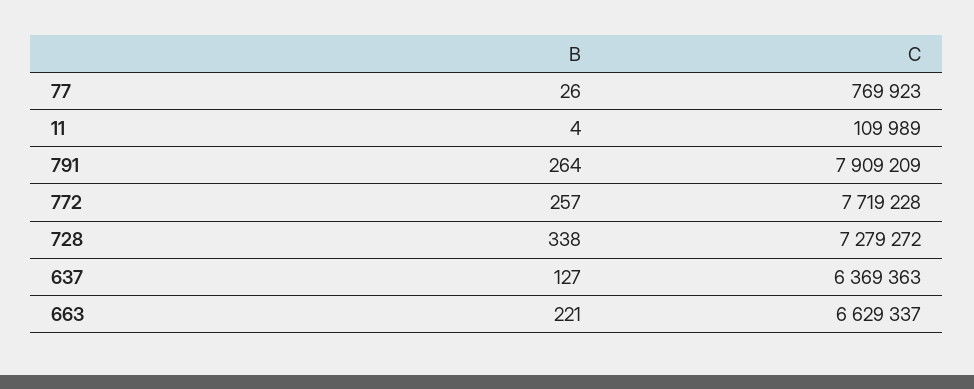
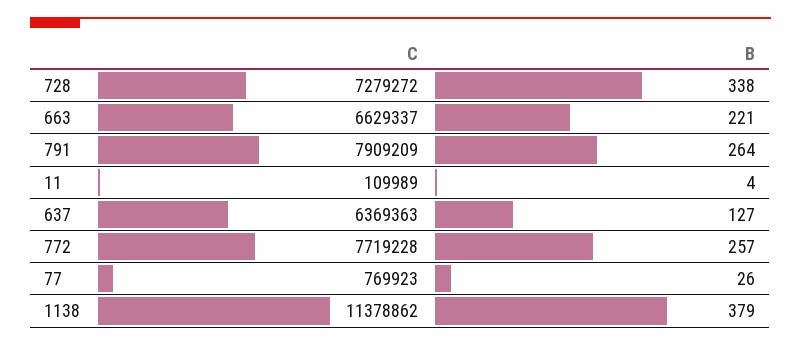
  {
    "B": {
      "77": 26,
      "11": 4,
      "791": 264,
      "772": 257,
      "728": 338,
      "637": 127,
-     "663": 221
+     "663": 221,
+     "1138": 379
    },
    "C": {
      "77": 769923,
      "11": 109989,
      "791": 7909209,
      "772": 7719228,
      "728": 7279272,
      "637": 6369363,
-     "663": 6629337
+     "663": 6629337,
+     "1138": 11378862
    }
  }

